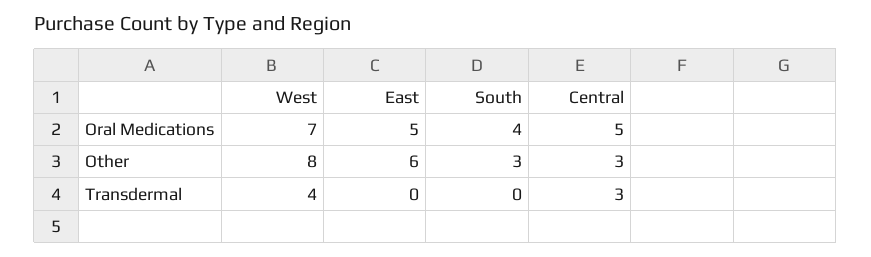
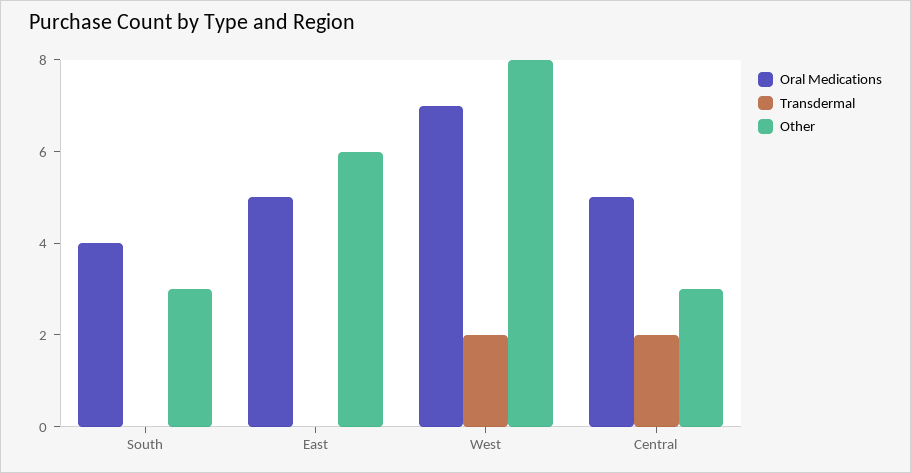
  {
    "Oral Medications": {
      "West": 7,
      "East": 5,
      "South": 4,
      "Central": 5
    },
    "Other": {
      "West": 8,
      "East": 6,
      "South": 3,
      "Central": 3
    },
    "Transdermal": {
-     "West": 4,
+     "West": 2,
      "East": 0,
      "South": 0,
-     "Central": 3
+     "Central": 2
    }
  }

